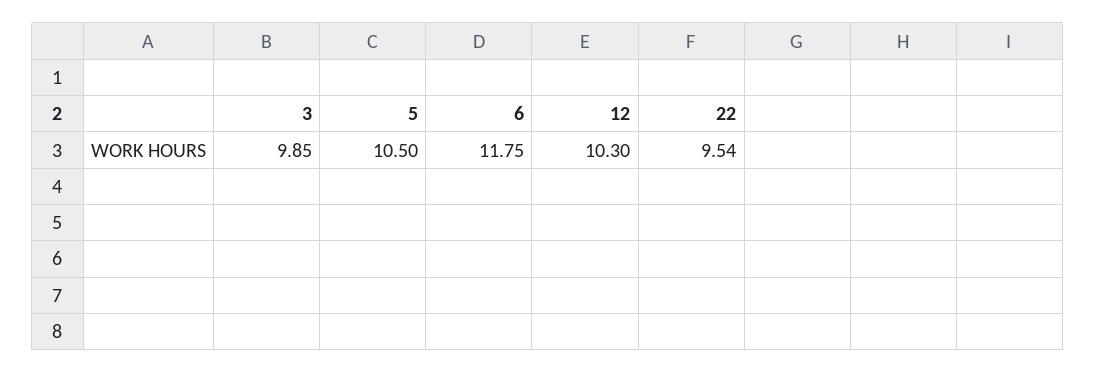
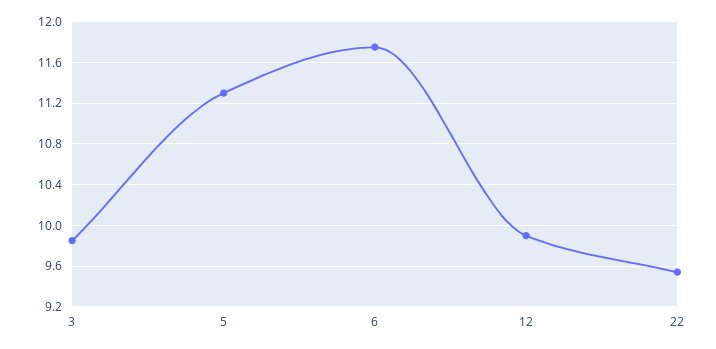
  {
    "3": 9.85,
-   "5": 10.5,
+   "5": 11.3,
    "6": 11.75,
-   "12": 10.3,
+   "12": 9.9,
    "22": 9.54
  }

